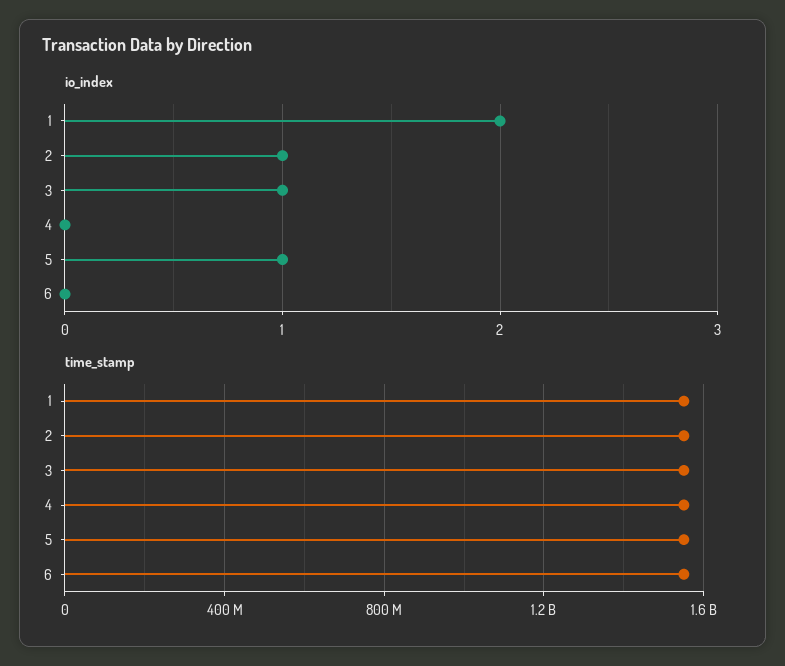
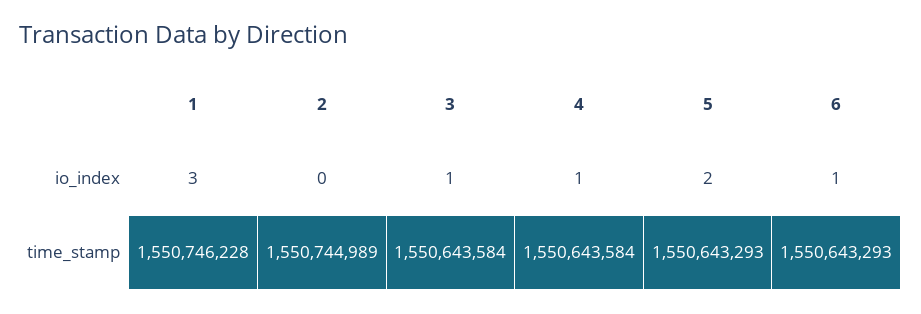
  {
    "io_index": {
-     "1": 2,
+     "1": 3,
-     "2": 1,
+     "2": 0,
      "3": 1,
-     "4": 0,
+     "4": 1,
-     "5": 1,
+     "5": 2,
-     "6": 0
+     "6": 1
    },
    "time_stamp": {
      "1": 1550746228,
      "2": 1550744989,
      "3": 1550643584,
      "4": 1550643584,
      "5": 1550643293,
      "6": 1550643293
    }
  }

